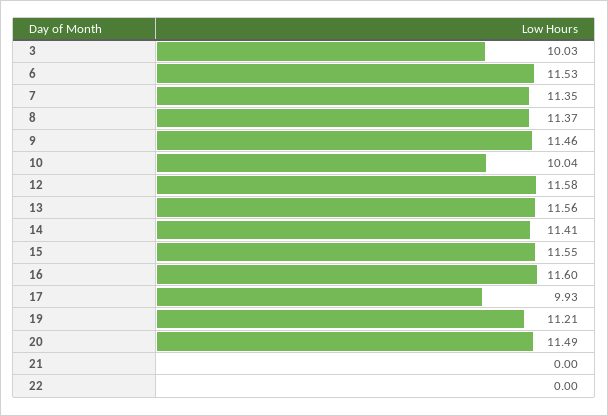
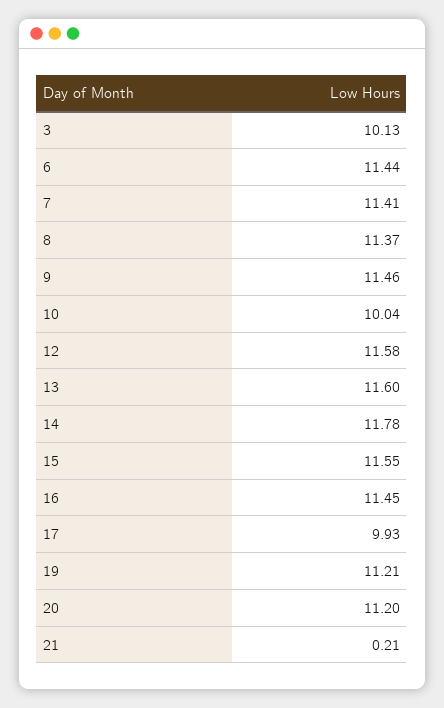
  {
-   "3": 10.03,
+   "3": 10.13,
-   "6": 11.53,
+   "6": 11.44,
-   "7": 11.35,
+   "7": 11.41,
    "8": 11.37,
    "9": 11.46,
    "10": 10.04,
    "12": 11.58,
-   "13": 11.56,
+   "13": 11.6,
-   "14": 11.41,
+   "14": 11.78,
    "15": 11.55,
-   "16": 11.6,
+   "16": 11.45,
    "17": 9.93,
    "19": 11.21,
-   "20": 11.49,
+   "20": 11.2,
-   "21": 0,
+   "21": 0.21
-   "22": 0
  }

